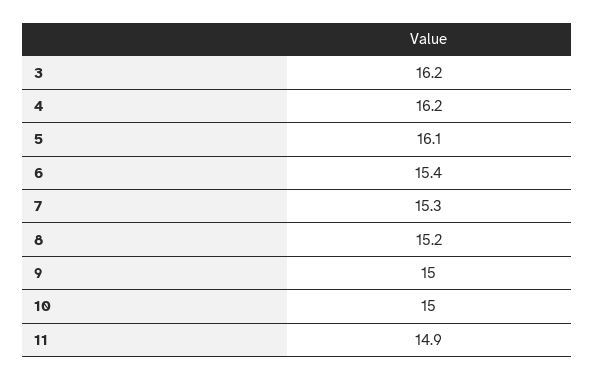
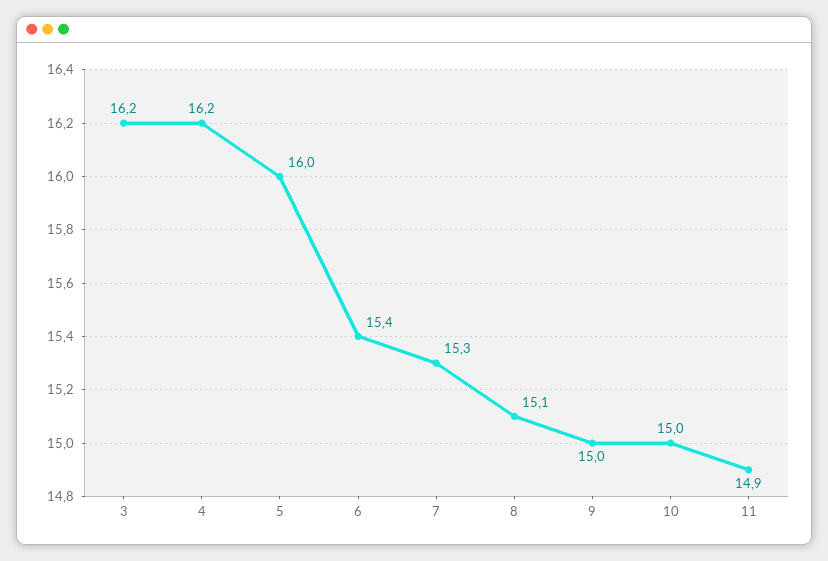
  {
    "3": 16.2,
    "4": 16.2,
-   "5": 16.1,
+   "5": 16,
    "6": 15.4,
    "7": 15.3,
-   "8": 15.2,
+   "8": 15.1,
    "9": 15,
    "10": 15,
    "11": 14.9
  }

